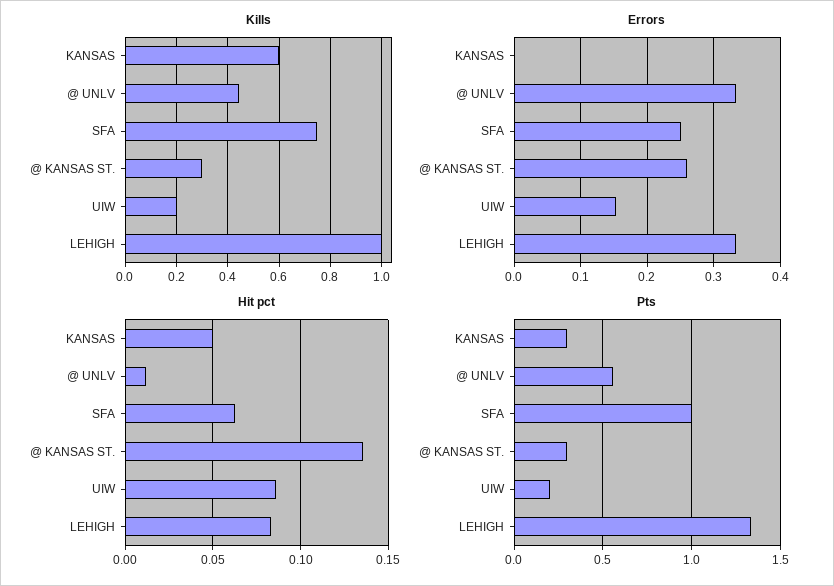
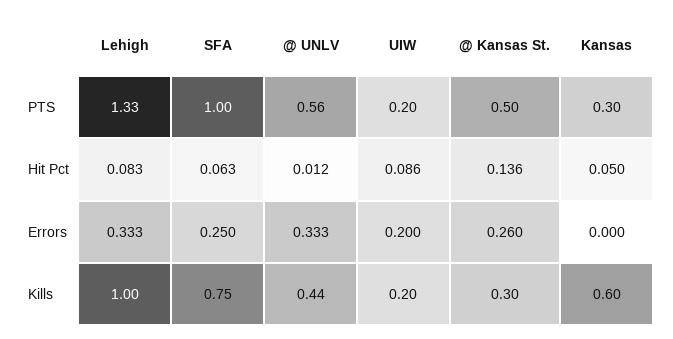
  {
    "Kills": {
      "KANSAS": 0.6,
      "@ UNLV": 0.44,
      "SFA": 0.75,
      "@ KANSAS ST.": 0.3,
      "UIW": 0.2,
      "LEHIGH": 1
    },
    "Errors": {
      "KANSAS": 0,
      "@ UNLV": 0.333,
      "SFA": 0.25,
      "@ KANSAS ST.": 0.26,
-     "UIW": 0.15,
+     "UIW": 0.2,
      "LEHIGH": 0.333
    },
    "Hit pct": {
      "KANSAS": 0.05,
      "@ UNLV": 0.012,
      "SFA": 0.063,
      "@ KANSAS ST.": 0.136,
      "UIW": 0.086,
      "LEHIGH": 0.083
    },
    "Pts": {
      "KANSAS": 0.3,
      "@ UNLV": 0.56,
      "SFA": 1,
-     "@ KANSAS ST.": 0.3,
+     "@ KANSAS ST.": 0.5,
      "UIW": 0.2,
      "LEHIGH": 1.33
    }
  }

